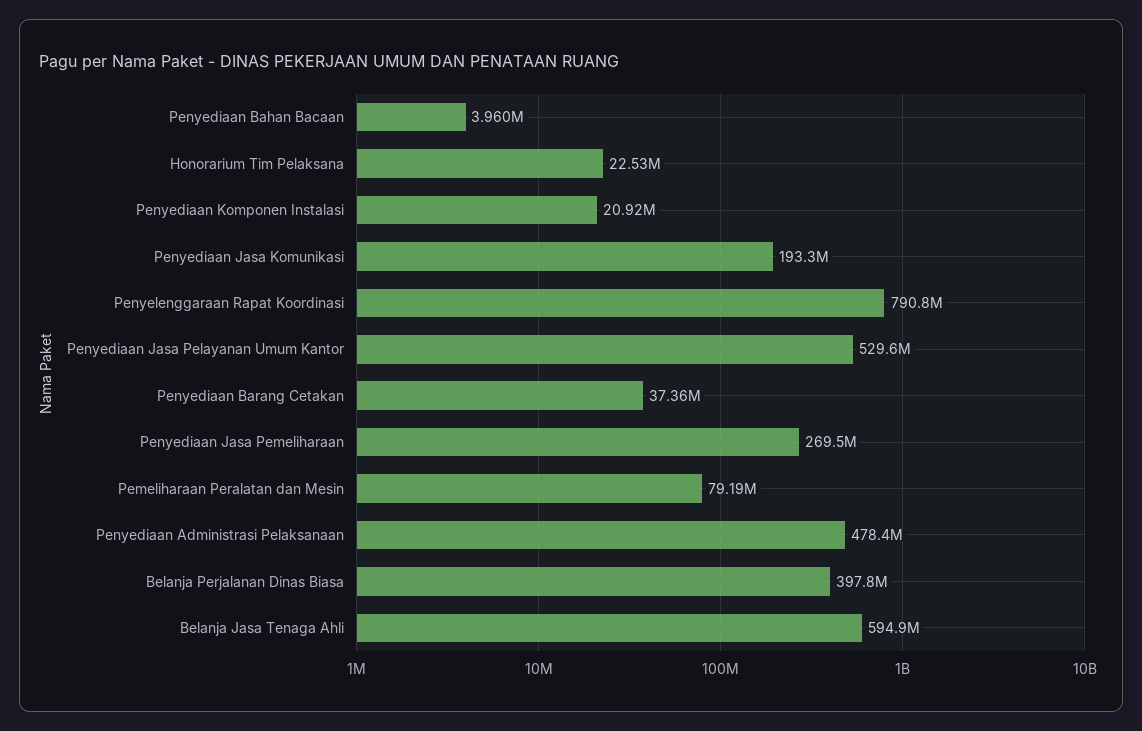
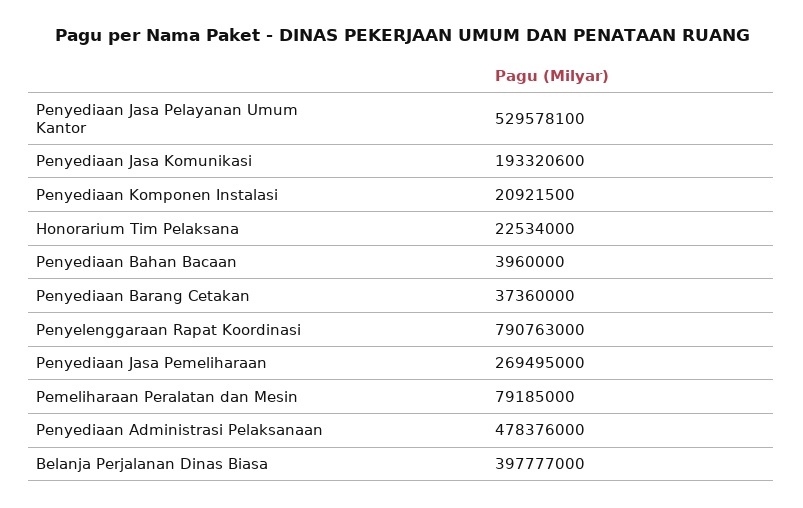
  {
    "Penyediaan Bahan Bacaan": 3960000,
    "Honorarium Tim Pelaksana": 22534000,
    "Penyediaan Komponen Instalasi": 20921500,
    "Penyediaan Jasa Komunikasi": 193320600,
    "Penyelenggaraan Rapat Koordinasi": 790763000,
    "Penyediaan Jasa Pelayanan Umum Kantor": 529578100,
    "Penyediaan Barang Cetakan": 37360000,
    "Penyediaan Jasa Pemeliharaan": 269495000,
    "Pemeliharaan Peralatan dan Mesin": 79185000,
    "Penyediaan Administrasi Pelaksanaan": 478376000,
-   "Belanja Perjalanan Dinas Biasa": 397777000,
+   "Belanja Perjalanan Dinas Biasa": 397777000
-   "Belanja Jasa Tenaga Ahli": 594900000
  }

